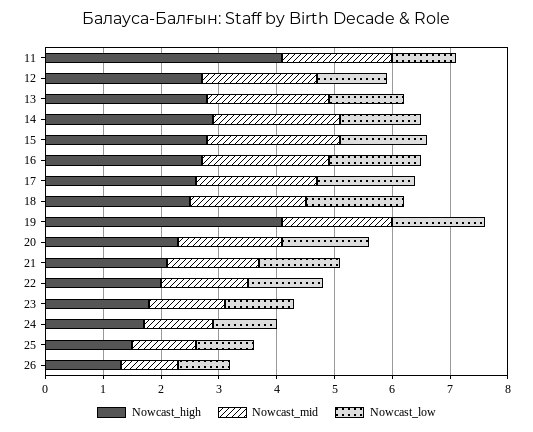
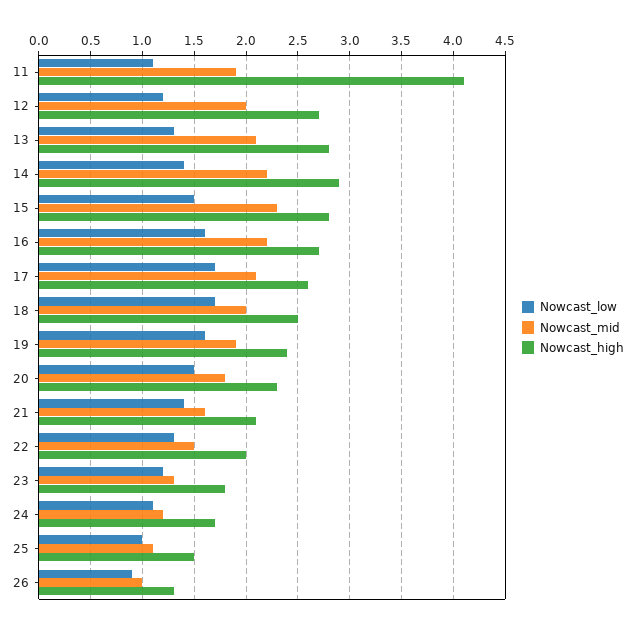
  {
    "Nowcast_high": {
      "11": 4.1,
      "12": 2.7,
      "13": 2.8,
      "14": 2.9,
      "15": 2.8,
      "16": 2.7,
      "17": 2.6,
      "18": 2.5,
-     "19": 4,
+     "19": 2.4,
      "20": 2.3,
      "21": 2.1,
      "22": 2,
      "23": 1.8,
      "24": 1.7,
      "25": 1.5,
      "26": 1.3
    },
    "Nowcast_mid": {
      "11": 1.9,
      "12": 2,
      "13": 2.1,
      "14": 2.2,
      "15": 2.3,
      "16": 2.2,
      "17": 2.1,
      "18": 2,
      "19": 1.9,
      "20": 1.8,
      "21": 1.6,
      "22": 1.5,
      "23": 1.3,
      "24": 1.2,
      "25": 1.1,
      "26": 1
    },
    "Nowcast_low": {
      "11": 1.1,
      "12": 1.2,
      "13": 1.3,
      "14": 1.4,
      "15": 1.5,
      "16": 1.6,
      "17": 1.7,
      "18": 1.7,
      "19": 1.6,
      "20": 1.5,
      "21": 1.4,
      "22": 1.3,
      "23": 1.2,
      "24": 1.1,
      "25": 1,
      "26": 0.9
    }
  }

